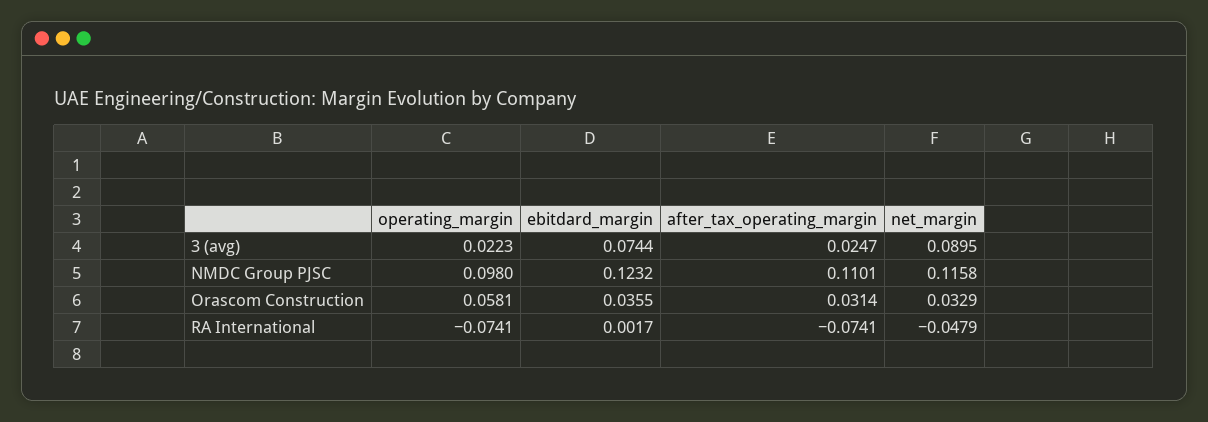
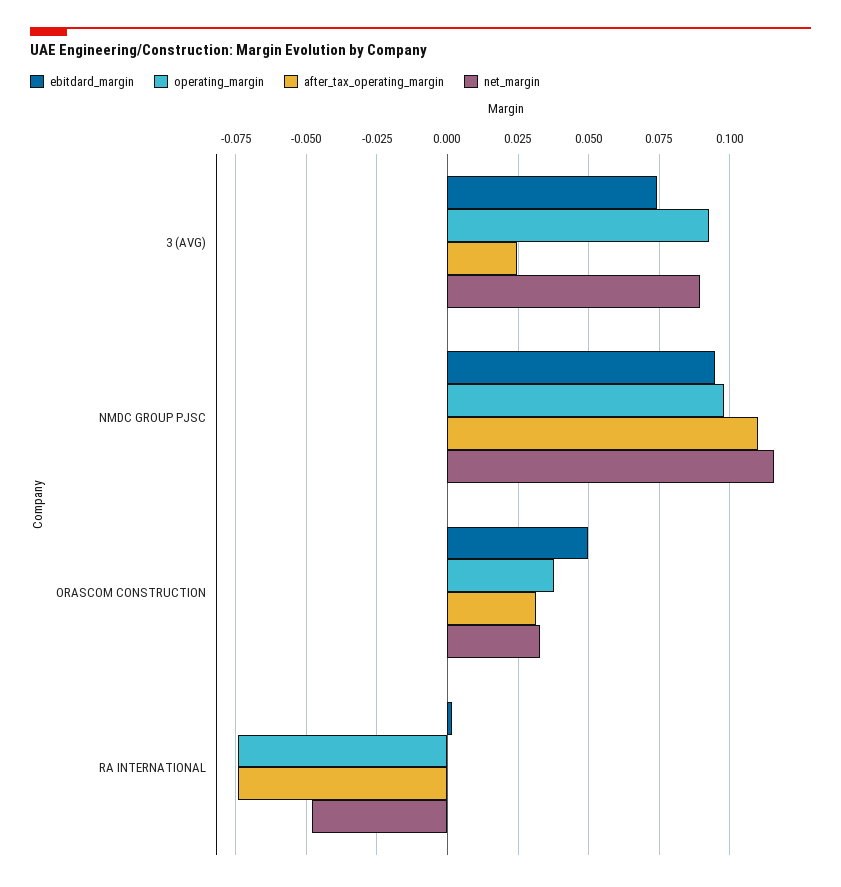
  {
    "operating_margin": {
-     "3 (avg)": 0.0223,
+     "3 (avg)": 0.0925,
      "NMDC Group PJSC": 0.098,
-     "Orascom Construction": 0.0581,
+     "Orascom Construction": 0.0375,
      "RA International": -0.0741
    },
    "ebitdard_margin": {
      "3 (avg)": 0.0744,
-     "NMDC Group PJSC": 0.1232,
+     "NMDC Group PJSC": 0.095,
-     "Orascom Construction": 0.0355,
+     "Orascom Construction": 0.05,
      "RA International": 0.0017
    },
    "after_tax_operating_margin": {
      "3 (avg)": 0.0247,
      "NMDC Group PJSC": 0.1101,
      "Orascom Construction": 0.0314,
      "RA International": -0.0741
    },
    "net_margin": {
      "3 (avg)": 0.0895,
      "NMDC Group PJSC": 0.1158,
      "Orascom Construction": 0.0329,
      "RA International": -0.0479
    }
  }

